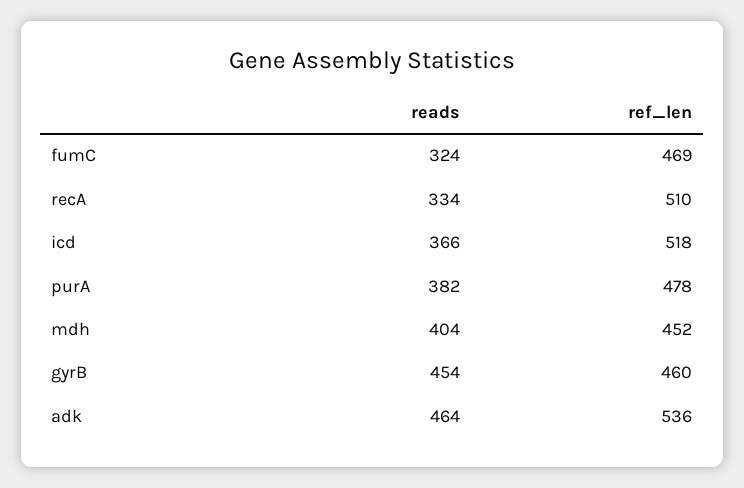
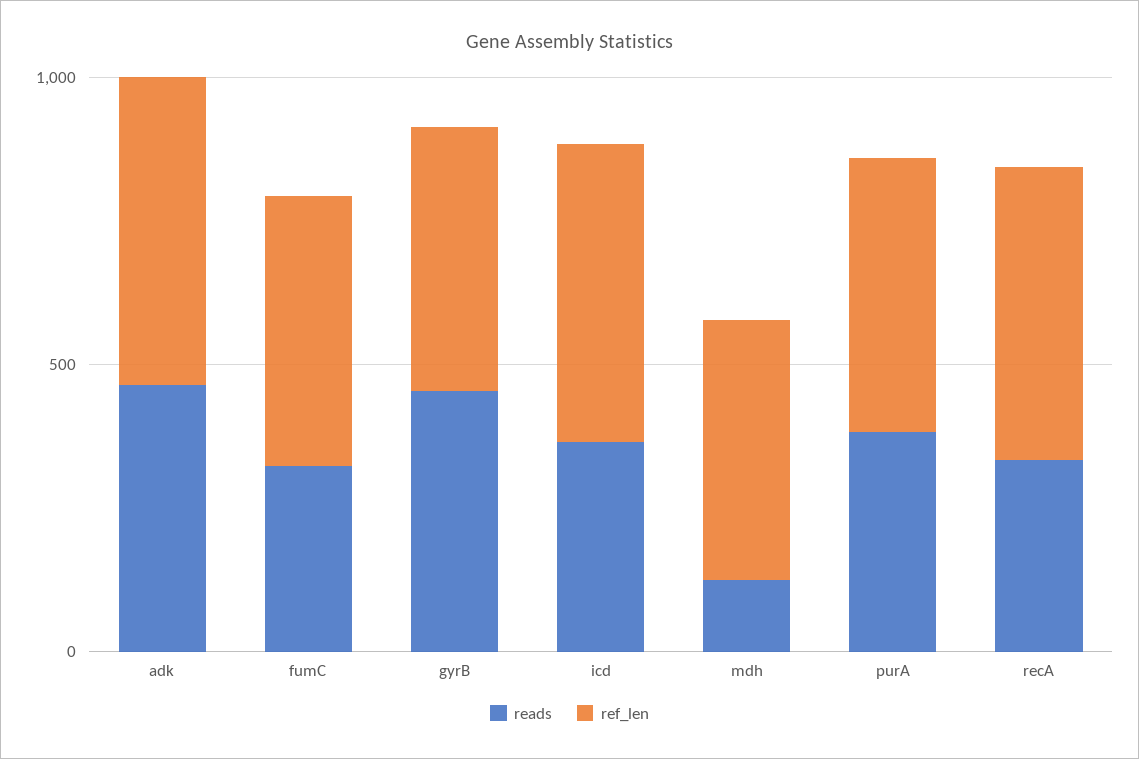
  {
    "reads": {
      "fumC": 324,
      "recA": 334,
      "icd": 366,
      "purA": 382,
-     "mdh": 404,
+     "mdh": 100,
      "gyrB": 454,
      "adk": 464
    },
    "ref_len": {
      "fumC": 469,
      "recA": 510,
      "icd": 518,
      "purA": 478,
      "mdh": 452,
      "gyrB": 460,
      "adk": 536
    }
  }

